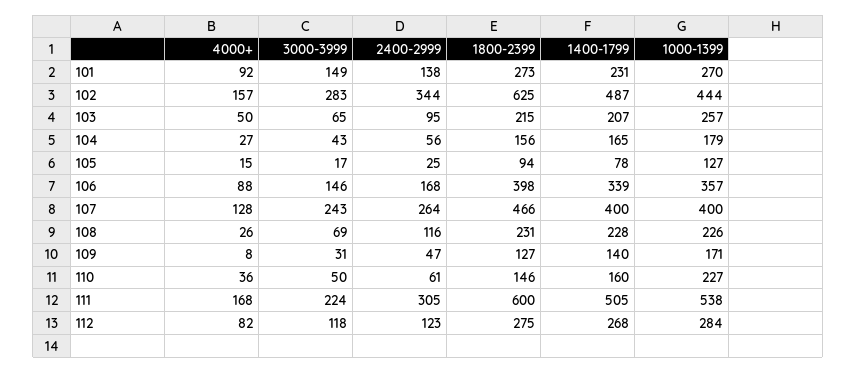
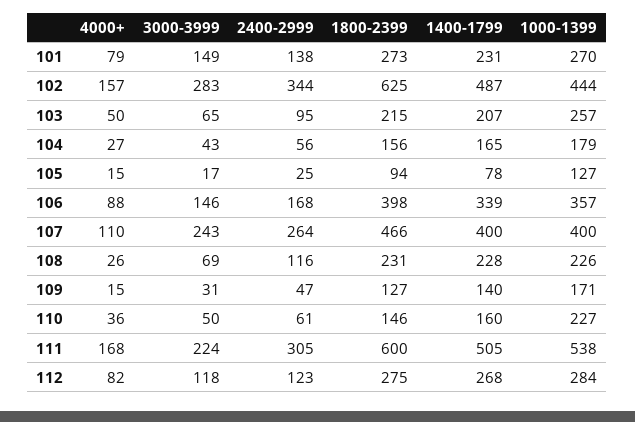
  {
    "4000+": {
-     "101": 92,
+     "101": 79,
      "102": 157,
      "103": 50,
      "104": 27,
      "105": 15,
      "106": 88,
-     "107": 128,
+     "107": 110,
      "108": 26,
-     "109": 8,
+     "109": 15,
      "110": 36,
      "111": 168,
      "112": 82
    },
    "3000-3999": {
      "101": 149,
      "102": 283,
      "103": 65,
      "104": 43,
      "105": 17,
      "106": 146,
      "107": 243,
      "108": 69,
      "109": 31,
      "110": 50,
      "111": 224,
      "112": 118
    },
    "2400-2999": {
      "101": 138,
      "102": 344,
      "103": 95,
      "104": 56,
      "105": 25,
      "106": 168,
      "107": 264,
      "108": 116,
      "109": 47,
      "110": 61,
      "111": 305,
      "112": 123
    },
    "1800-2399": {
      "101": 273,
      "102": 625,
      "103": 215,
      "104": 156,
      "105": 94,
      "106": 398,
      "107": 466,
      "108": 231,
      "109": 127,
      "110": 146,
      "111": 600,
      "112": 275
    },
    "1400-1799": {
      "101": 231,
      "102": 487,
      "103": 207,
      "104": 165,
      "105": 78,
      "106": 339,
      "107": 400,
      "108": 228,
      "109": 140,
      "110": 160,
      "111": 505,
      "112": 268
    },
    "1000-1399": {
      "101": 270,
      "102": 444,
      "103": 257,
      "104": 179,
      "105": 127,
      "106": 357,
      "107": 400,
      "108": 226,
      "109": 171,
      "110": 227,
      "111": 538,
      "112": 284
    }
  }

